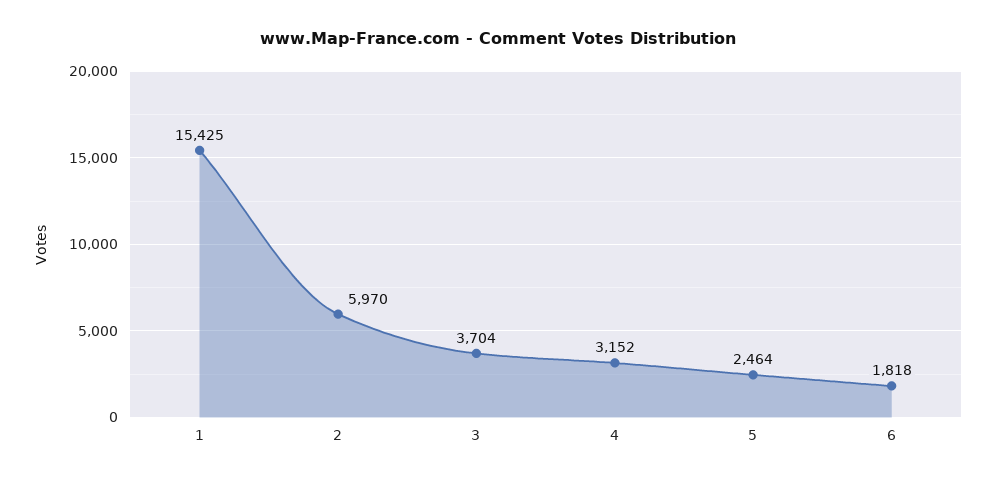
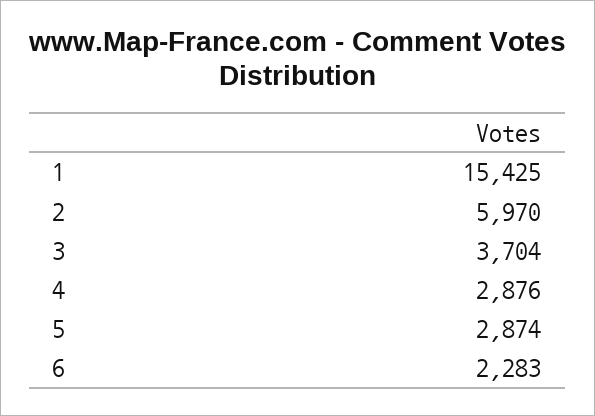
  {
    "1": 15425,
    "2": 5970,
    "3": 3704,
-   "4": 3152,
+   "4": 2876,
-   "5": 2464,
+   "5": 2874,
-   "6": 1818
+   "6": 2283
  }

